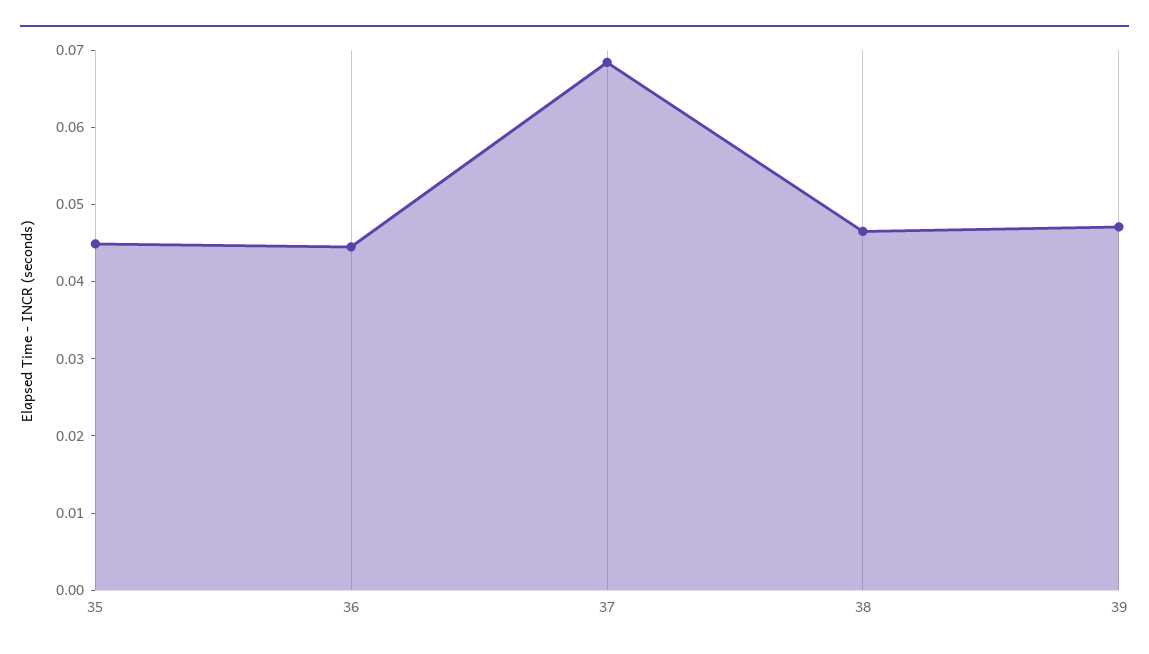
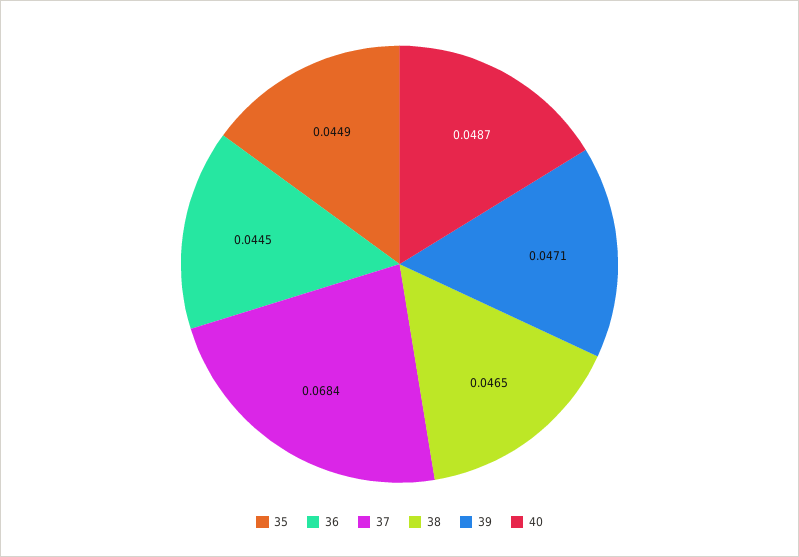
  {
    "35": 0.0449,
    "36": 0.0445,
    "37": 0.0684,
    "38": 0.0465,
-   "39": 0.0471
+   "39": 0.0471,
+   "40": 0.0487
  }

